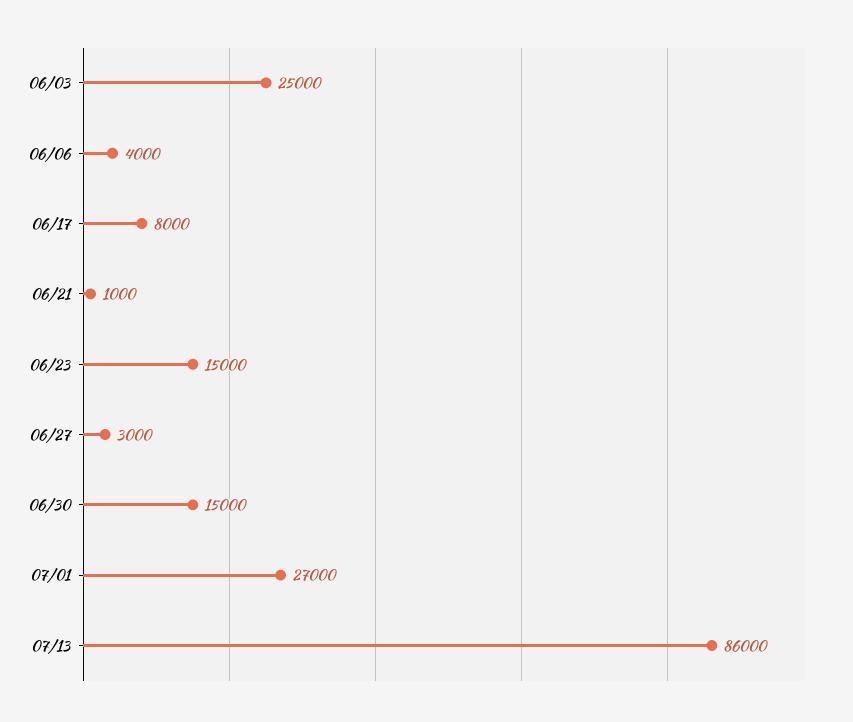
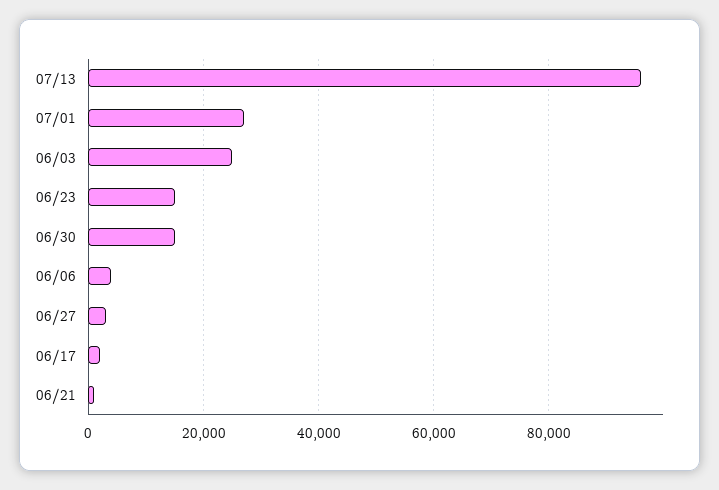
  {
    "06/03": 25000,
    "06/06": 4000,
-   "06/17": 8000,
+   "06/17": 2000,
    "06/21": 1000,
    "06/23": 15000,
    "06/27": 3000,
    "06/30": 15000,
    "07/01": 27000,
-   "07/13": 86000
+   "07/13": 96000
  }

